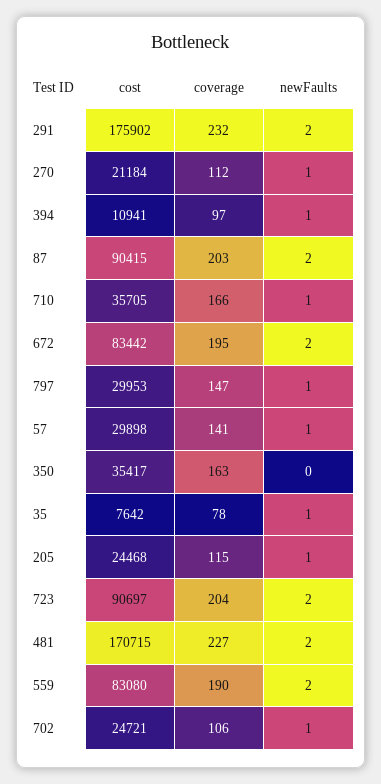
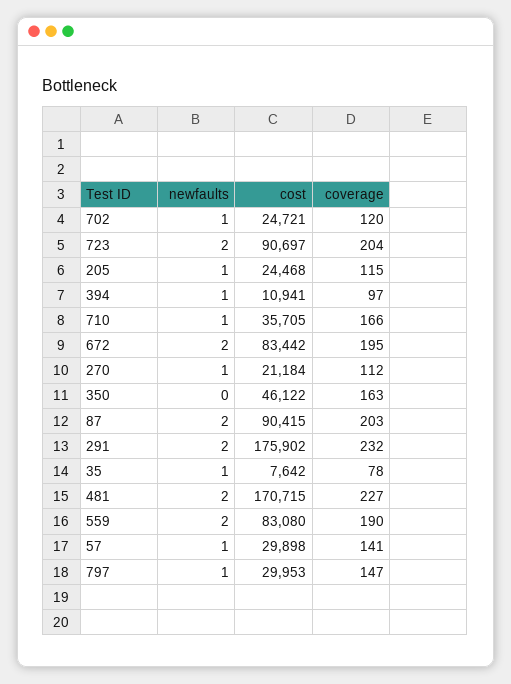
  {
    "cost": {
      "291": 175902,
      "270": 21184,
      "394": 10941,
      "87": 90415,
      "710": 35705,
      "672": 83442,
      "797": 29953,
      "57": 29898,
-     "350": 35417,
+     "350": 46122,
      "35": 7642,
      "205": 24468,
      "723": 90697,
      "481": 170715,
      "559": 83080,
      "702": 24721
    },
    "coverage": {
      "291": 232,
      "270": 112,
      "394": 97,
      "87": 203,
      "710": 166,
      "672": 195,
      "797": 147,
      "57": 141,
      "350": 163,
      "35": 78,
      "205": 115,
      "723": 204,
      "481": 227,
      "559": 190,
-     "702": 106
+     "702": 120
    },
    "newFaults": {
      "291": 2,
      "270": 1,
      "394": 1,
      "87": 2,
      "710": 1,
      "672": 2,
      "797": 1,
      "57": 1,
      "350": 0,
      "35": 1,
      "205": 1,
      "723": 2,
      "481": 2,
      "559": 2,
      "702": 1
    }
  }

